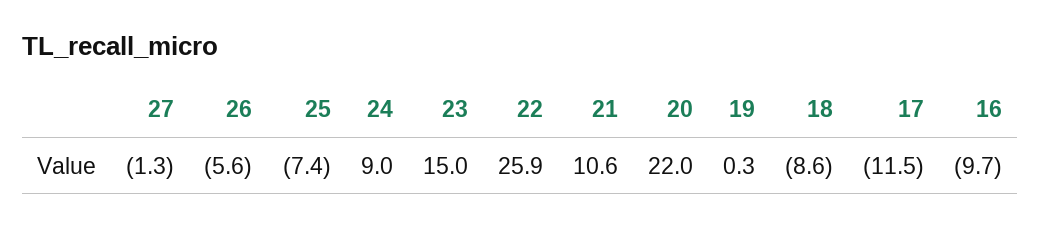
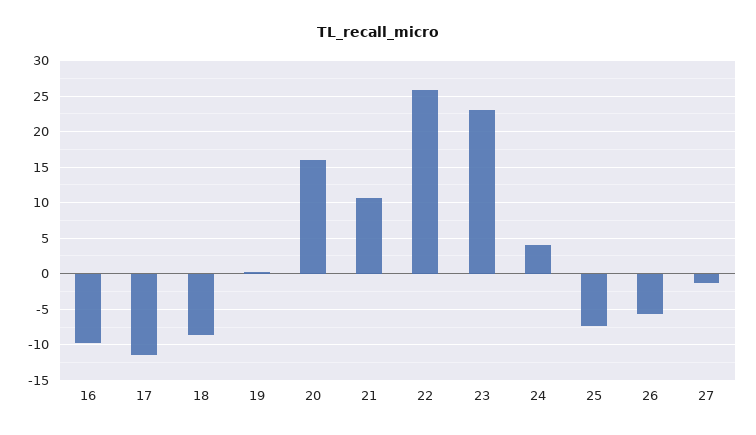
  {
    "27": -1.3,
    "26": -5.6,
    "25": -7.4,
-   "24": 9,
+   "24": 4,
-   "23": 15,
+   "23": 23,
    "22": 25.9,
    "21": 10.6,
-   "20": 22,
+   "20": 16,
    "19": 0.3,
    "18": -8.6,
    "17": -11.5,
    "16": -9.7
  }

